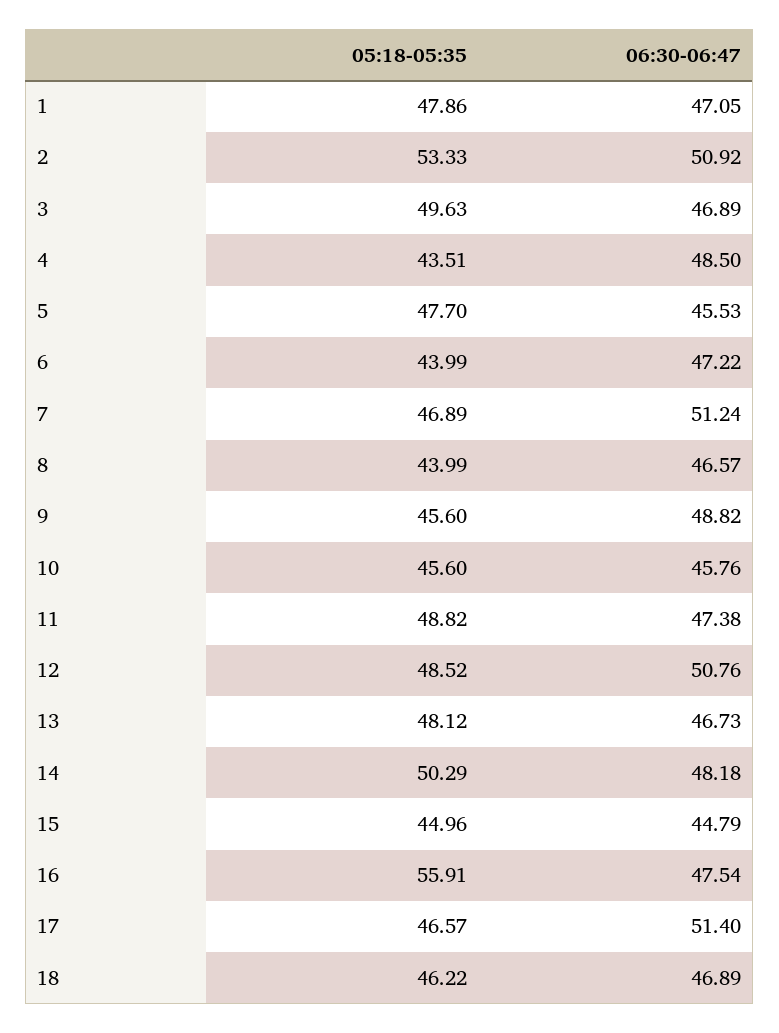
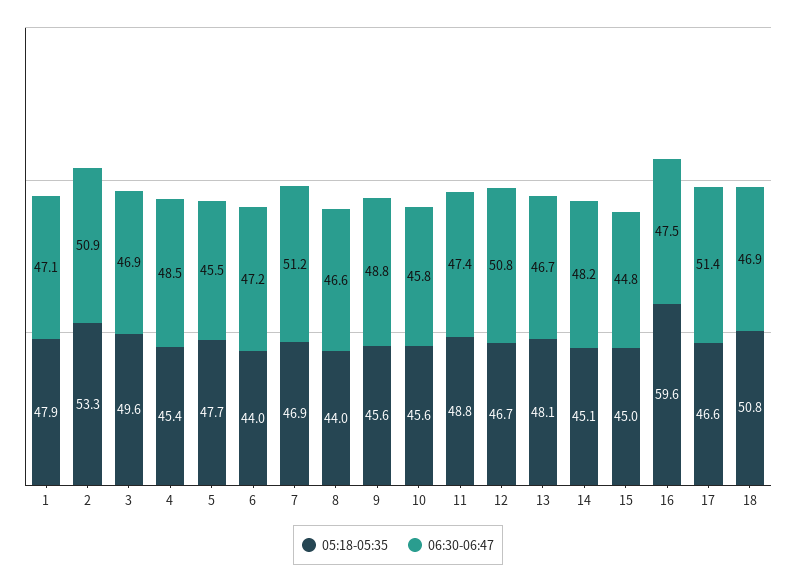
  {
    "05:18-05:35": {
      "1": 47.86,
      "2": 53.33,
      "3": 49.63,
-     "4": 43.51,
+     "4": 45.4,
      "5": 47.7,
      "6": 43.99,
      "7": 46.89,
      "8": 43.99,
      "9": 45.6,
      "10": 45.6,
      "11": 48.82,
-     "12": 48.52,
+     "12": 46.7,
      "13": 48.12,
-     "14": 50.29,
+     "14": 45.1,
      "15": 44.96,
-     "16": 55.91,
+     "16": 59.6,
      "17": 46.57,
-     "18": 46.22
+     "18": 50.8
    },
    "06:30-06:47": {
      "1": 47.05,
      "2": 50.92,
      "3": 46.89,
      "4": 48.5,
      "5": 45.53,
      "6": 47.22,
      "7": 51.24,
      "8": 46.57,
      "9": 48.82,
      "10": 45.76,
      "11": 47.38,
      "12": 50.76,
      "13": 46.73,
      "14": 48.18,
      "15": 44.79,
      "16": 47.54,
      "17": 51.4,
      "18": 46.89
    }
  }

